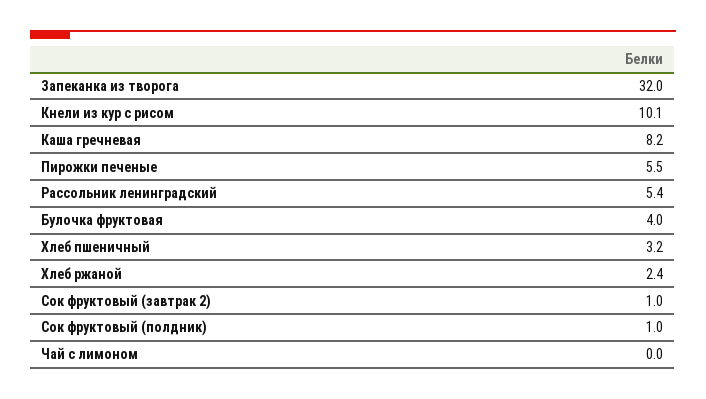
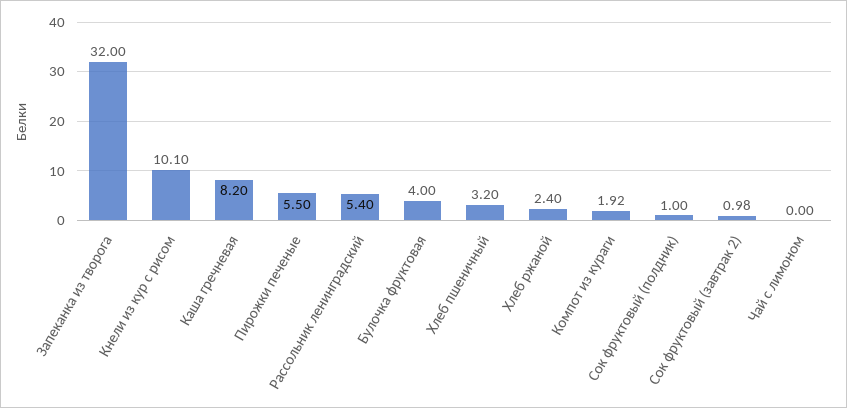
  {
    "Запеканка из творога": 32,
    "Кнели из кур с рисом": 10.1,
    "Каша гречневая": 8.2,
    "Пирожки печеные": 5.5,
    "Рассольник ленинградский": 5.4,
    "Булочка фруктовая": 4,
    "Хлеб пшеничный": 3.2,
    "Хлеб ржаной": 2.4,
-   "Сок фруктовый (завтрак 2)": 1,
+   "Сок фруктовый (завтрак 2)": 0.98,
    "Сок фруктовый (полдник)": 1,
-   "Чай с лимоном": 0
+   "Чай с лимоном": 0,
+   "Компот из кураги": 1.92
  }

